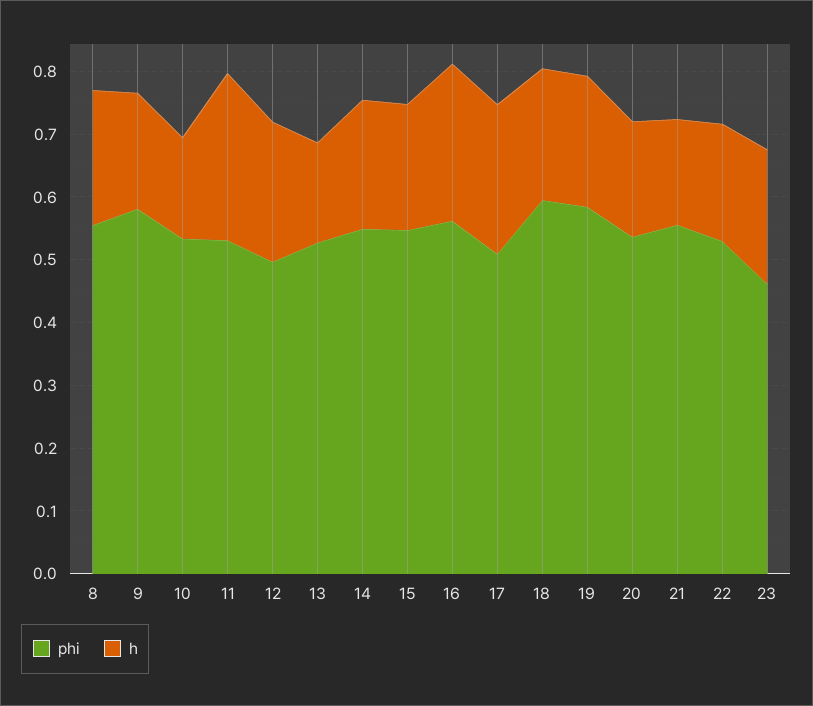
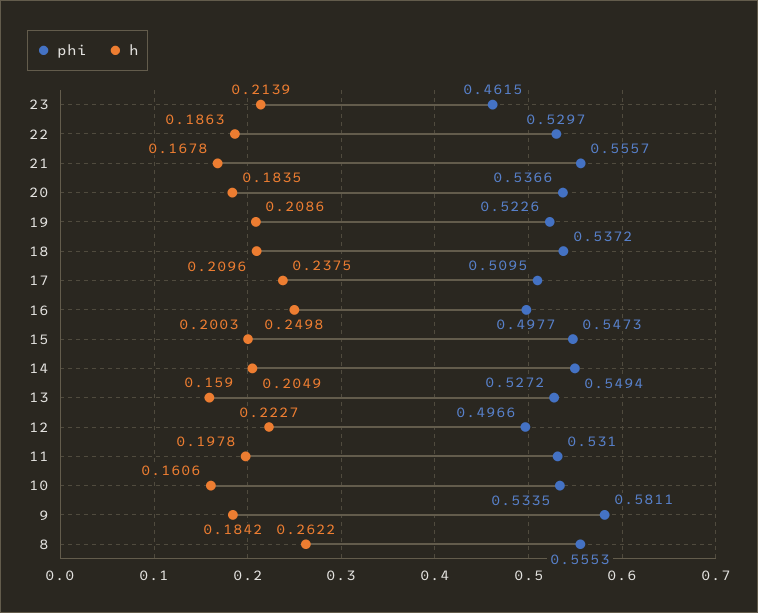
  {
    "phi": {
      "8": 0.5553,
      "9": 0.5811,
      "10": 0.5335,
      "11": 0.531,
      "12": 0.4966,
      "13": 0.5272,
      "14": 0.5494,
      "15": 0.5473,
-     "16": 0.56,
+     "16": 0.4977,
      "17": 0.5095,
-     "18": 0.6,
+     "18": 0.5372,
-     "19": 0.58,
+     "19": 0.5226,
      "20": 0.5366,
      "21": 0.5557,
      "22": 0.5297,
      "23": 0.4615
    },
    "h": {
-     "8": 0.22,
+     "8": 0.2622,
      "9": 0.1842,
      "10": 0.1606,
-     "11": 0.26,
+     "11": 0.1978,
      "12": 0.2227,
      "13": 0.159,
      "14": 0.2049,
      "15": 0.2003,
      "16": 0.2498,
      "17": 0.2375,
      "18": 0.2096,
      "19": 0.2086,
      "20": 0.1835,
      "21": 0.1678,
      "22": 0.1863,
      "23": 0.2139
    }
  }

